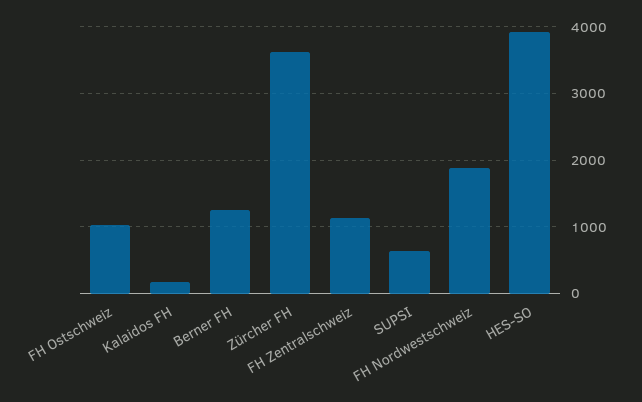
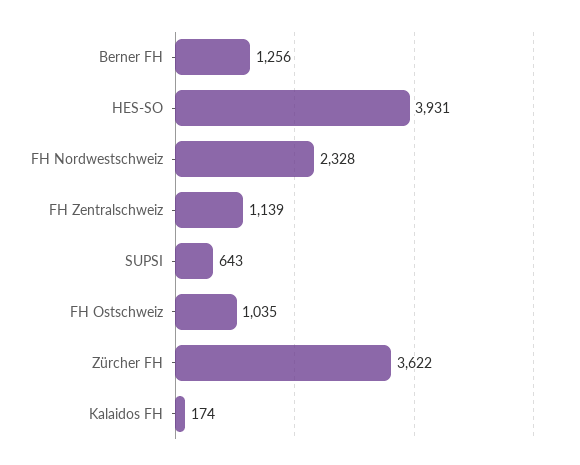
  {
    "FH Ostschweiz": 1035,
    "Kalaidos FH": 174,
    "Berner FH": 1256,
    "Zürcher FH": 3622,
    "FH Zentralschweiz": 1139,
    "SUPSI": 643,
-   "FH Nordwestschweiz": 1900,
+   "FH Nordwestschweiz": 2328,
    "HES-SO": 3931
  }

